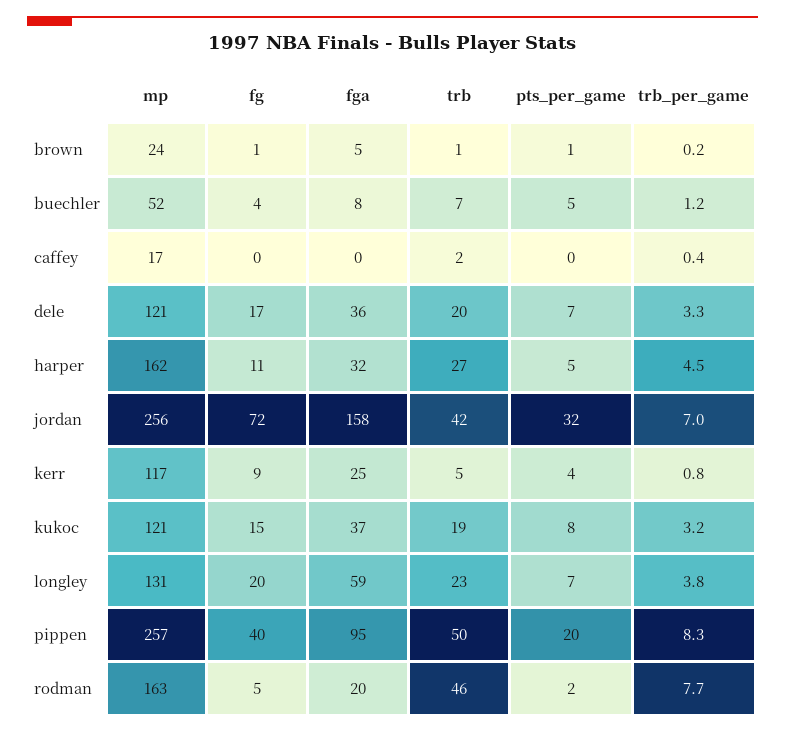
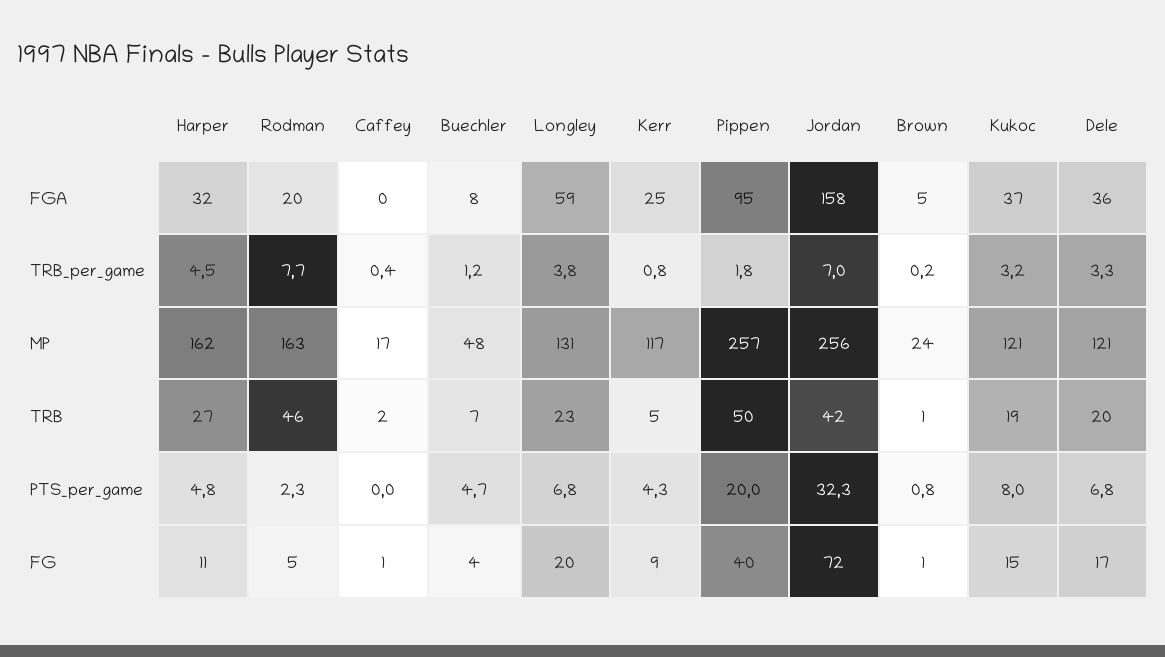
  {
    "mp": {
      "brown": 24,
-     "buechler": 52,
+     "buechler": 48,
      "caffey": 17,
      "dele": 121,
      "harper": 162,
      "jordan": 256,
      "kerr": 117,
      "kukoc": 121,
      "longley": 131,
      "pippen": 257,
      "rodman": 163
    },
    "fg": {
      "brown": 1,
      "buechler": 4,
-     "caffey": 0,
+     "caffey": 1,
      "dele": 17,
      "harper": 11,
      "jordan": 72,
      "kerr": 9,
      "kukoc": 15,
      "longley": 20,
      "pippen": 40,
      "rodman": 5
    },
    "fga": {
      "brown": 5,
      "buechler": 8,
      "caffey": 0,
      "dele": 36,
      "harper": 32,
      "jordan": 158,
      "kerr": 25,
      "kukoc": 37,
      "longley": 59,
      "pippen": 95,
      "rodman": 20
    },
    "trb": {
      "brown": 1,
      "buechler": 7,
      "caffey": 2,
      "dele": 20,
      "harper": 27,
      "jordan": 42,
      "kerr": 5,
      "kukoc": 19,
      "longley": 23,
      "pippen": 50,
      "rodman": 46
    },
    "pts_per_game": {
      "brown": 0.8,
      "buechler": 4.7,
      "caffey": 0,
      "dele": 6.8,
      "harper": 4.8,
      "jordan": 32.3,
      "kerr": 4.3,
      "kukoc": 8,
      "longley": 6.8,
      "pippen": 20,
      "rodman": 2.3
    },
    "trb_per_game": {
      "brown": 0.2,
      "buechler": 1.2,
      "caffey": 0.4,
      "dele": 3.3,
      "harper": 4.5,
      "jordan": 7,
      "kerr": 0.8,
      "kukoc": 3.2,
      "longley": 3.8,
-     "pippen": 8.3,
+     "pippen": 1.8,
      "rodman": 7.7
    }
  }

